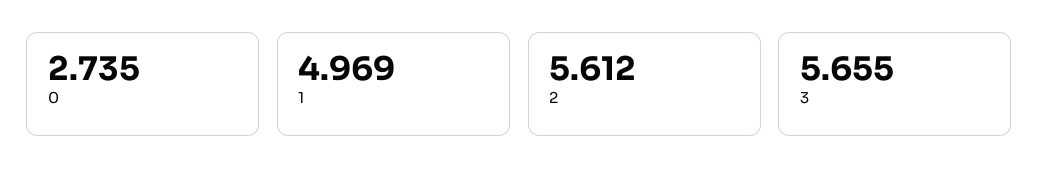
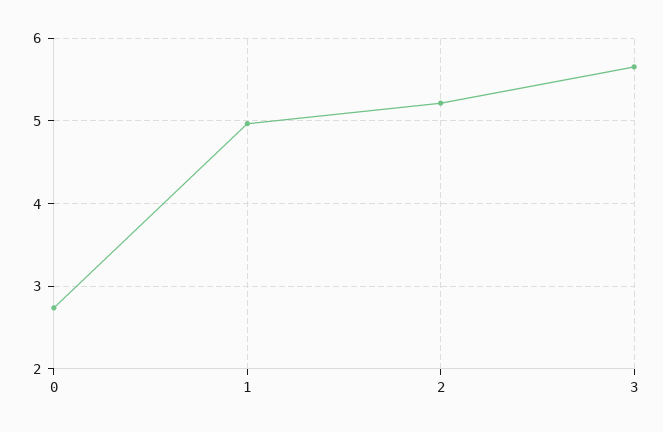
  {
    "0": 2.735,
    "1": 4.969,
-   "2": 5.612,
+   "2": 5.2,
    "3": 5.655
  }

